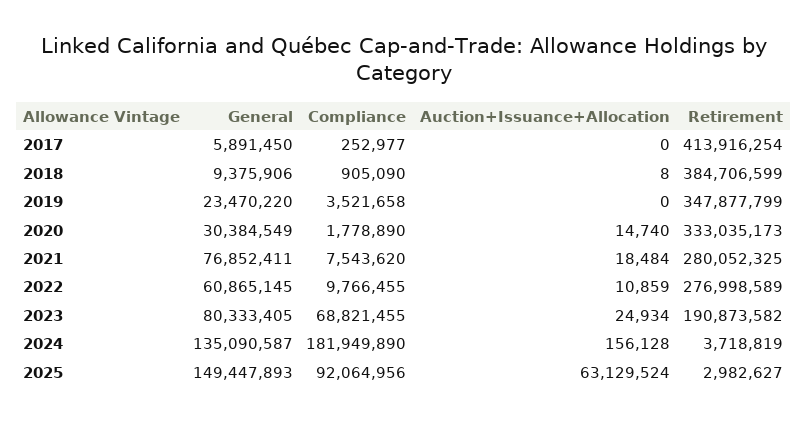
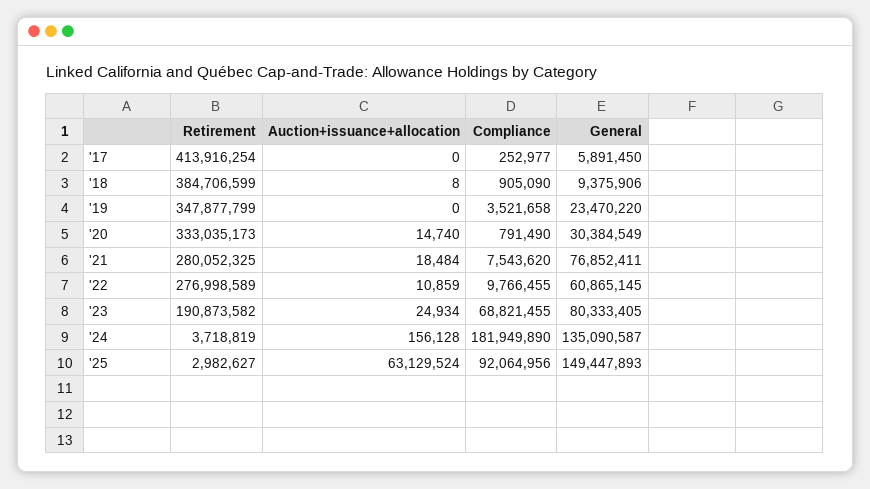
  {
    "General": {
      "2017": 5891450,
      "2018": 9375906,
      "2019": 23470220,
      "2020": 30384549,
      "2021": 76852411,
      "2022": 60865145,
      "2023": 80333405,
      "2024": 135090587,
      "2025": 149447893
    },
    "Compliance": {
      "2017": 252977,
      "2018": 905090,
      "2019": 3521658,
-     "2020": 1778890,
+     "2020": 791490,
      "2021": 7543620,
      "2022": 9766455,
      "2023": 68821455,
      "2024": 181949890,
      "2025": 92064956
    },
    "Auction+Issuance+Allocation": {
      "2017": 0,
      "2018": 8,
      "2019": 0,
      "2020": 14740,
      "2021": 18484,
      "2022": 10859,
      "2023": 24934,
      "2024": 156128,
      "2025": 63129524
    },
    "Retirement": {
      "2017": 413916254,
      "2018": 384706599,
      "2019": 347877799,
      "2020": 333035173,
      "2021": 280052325,
      "2022": 276998589,
      "2023": 190873582,
      "2024": 3718819,
      "2025": 2982627
    }
  }

